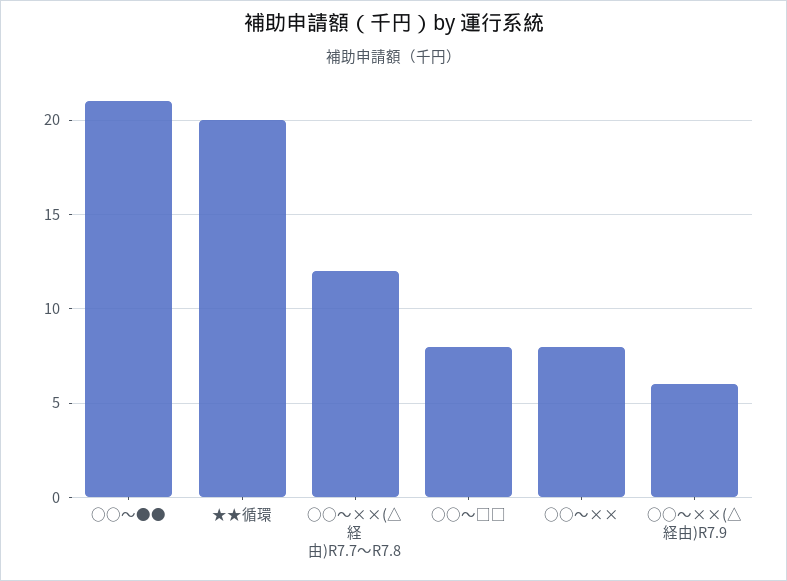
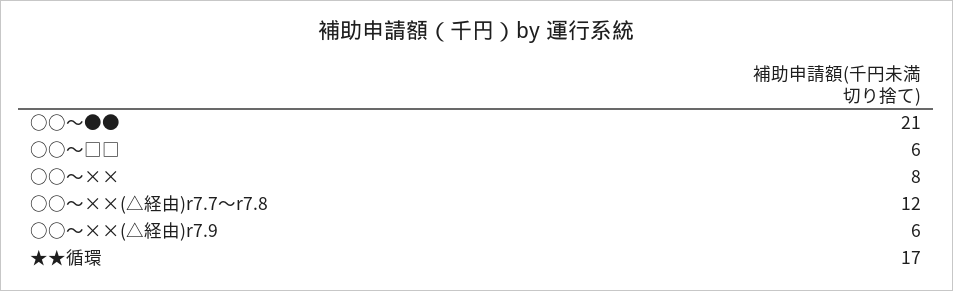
  {
    "○○～●●": 21,
-   "★★循環": 20,
+   "★★循環": 17,
    "○○～××(△経由)R7.7～R7.8": 12,
-   "○○～□□": 8,
+   "○○～□□": 6,
    "○○～××": 8,
    "○○～××(△経由)R7.9": 6
  }

